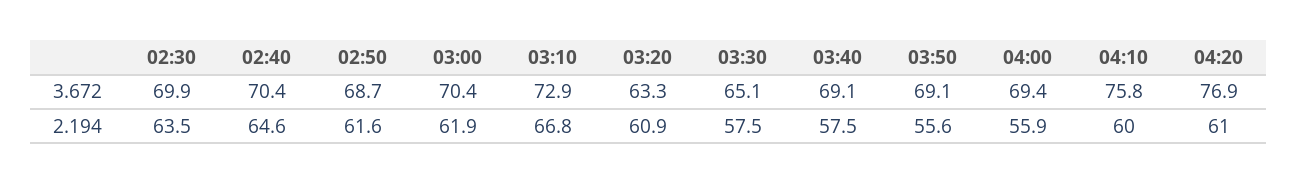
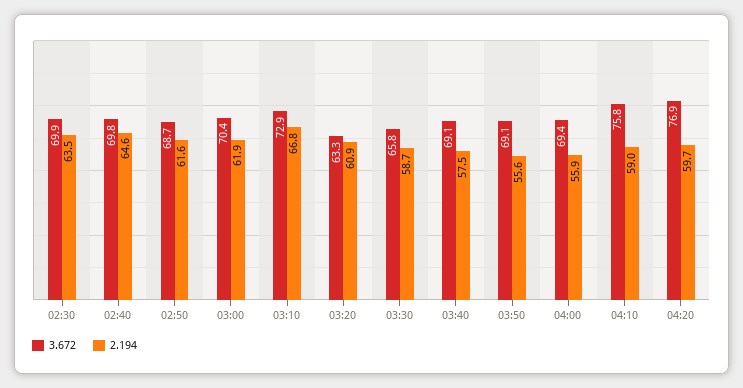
  {
    "3.672": {
      "02:30": 69.9,
-     "02:40": 70.4,
+     "02:40": 69.8,
      "02:50": 68.7,
      "03:00": 70.4,
      "03:10": 72.9,
      "03:20": 63.3,
-     "03:30": 65.1,
+     "03:30": 65.8,
      "03:40": 69.1,
      "03:50": 69.1,
      "04:00": 69.4,
      "04:10": 75.8,
      "04:20": 76.9
    },
    "2.194": {
      "02:30": 63.5,
      "02:40": 64.6,
      "02:50": 61.6,
      "03:00": 61.9,
      "03:10": 66.8,
      "03:20": 60.9,
-     "03:30": 57.5,
+     "03:30": 58.7,
      "03:40": 57.5,
      "03:50": 55.6,
      "04:00": 55.9,
-     "04:10": 60,
+     "04:10": 59,
-     "04:20": 61
+     "04:20": 59.7
    }
  }

